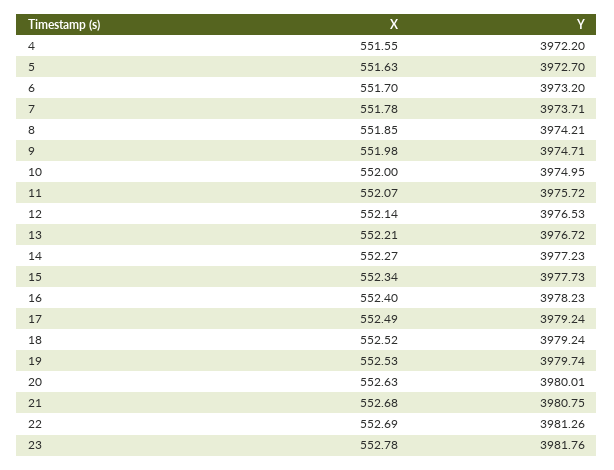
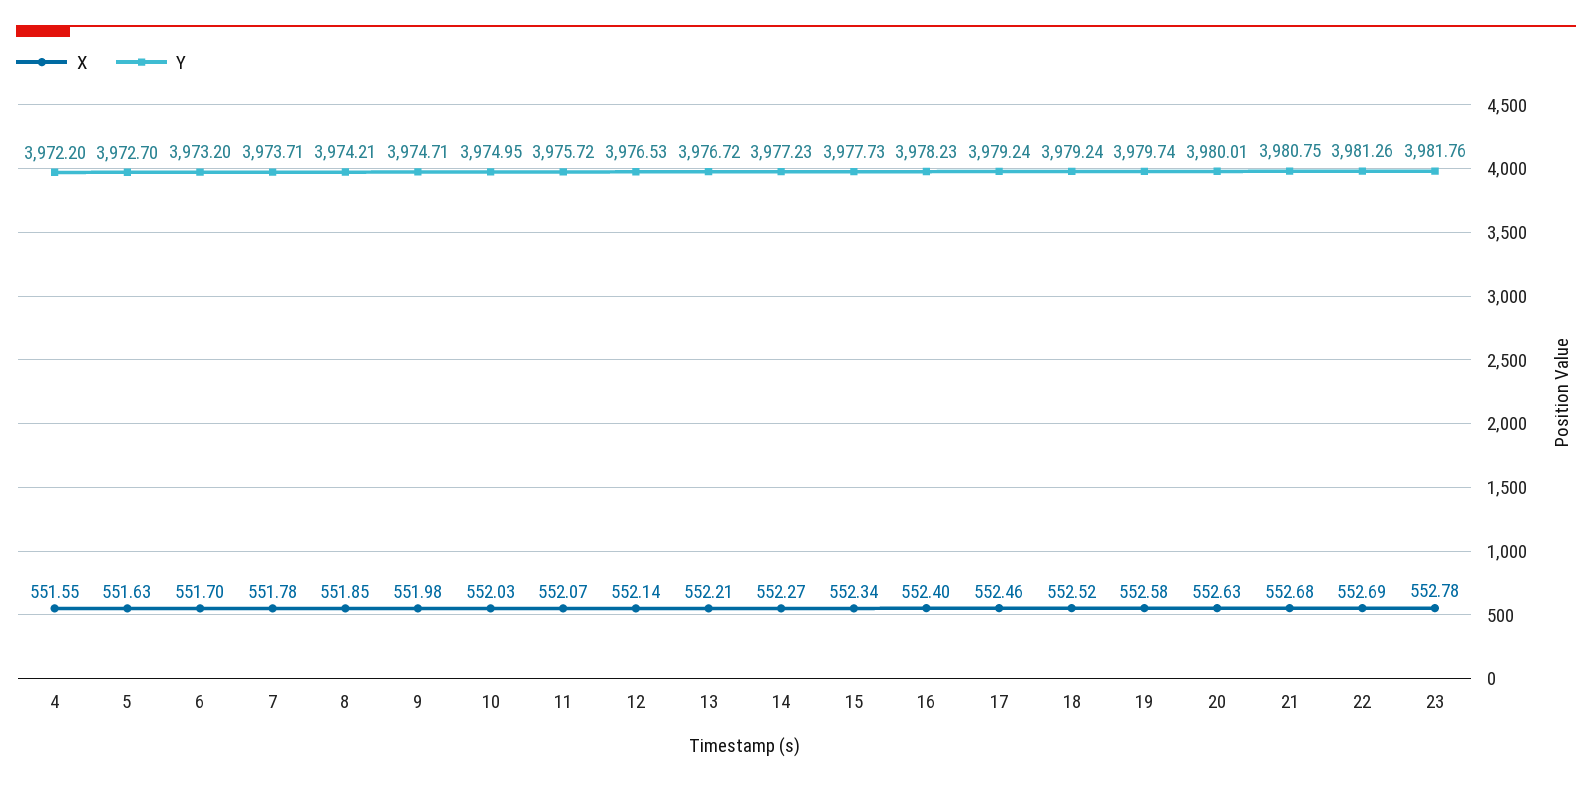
  {
    "X": {
      "4": 551.55,
      "5": 551.63,
      "6": 551.7,
      "7": 551.78,
      "8": 551.85,
      "9": 551.98,
-     "10": 552,
+     "10": 552.03,
      "11": 552.07,
      "12": 552.14,
      "13": 552.21,
      "14": 552.27,
      "15": 552.34,
      "16": 552.4,
-     "17": 552.49,
+     "17": 552.46,
      "18": 552.52,
-     "19": 552.53,
+     "19": 552.58,
      "20": 552.63,
      "21": 552.68,
      "22": 552.69,
      "23": 552.78
    },
    "Y": {
      "4": 3972.2,
      "5": 3972.7,
      "6": 3973.2,
      "7": 3973.71,
      "8": 3974.21,
      "9": 3974.71,
      "10": 3974.95,
      "11": 3975.72,
      "12": 3976.53,
      "13": 3976.72,
      "14": 3977.23,
      "15": 3977.73,
      "16": 3978.23,
      "17": 3979.24,
      "18": 3979.24,
      "19": 3979.74,
      "20": 3980.01,
      "21": 3980.75,
      "22": 3981.26,
      "23": 3981.76
    }
  }

